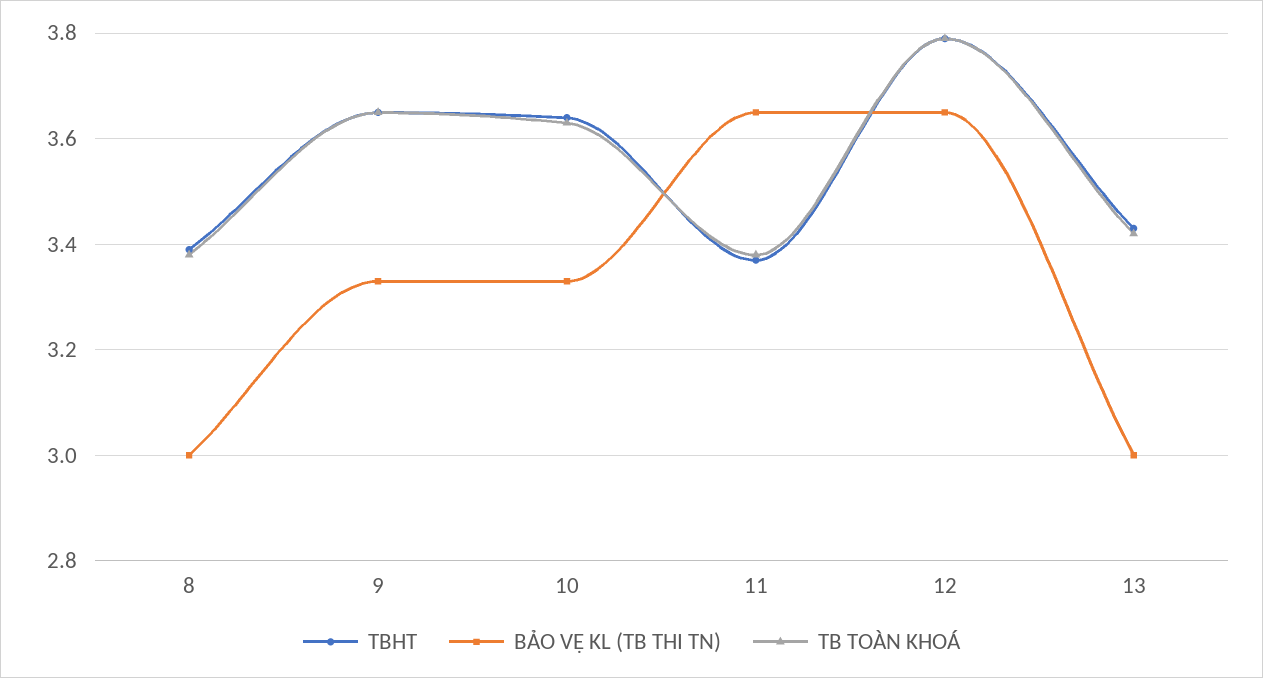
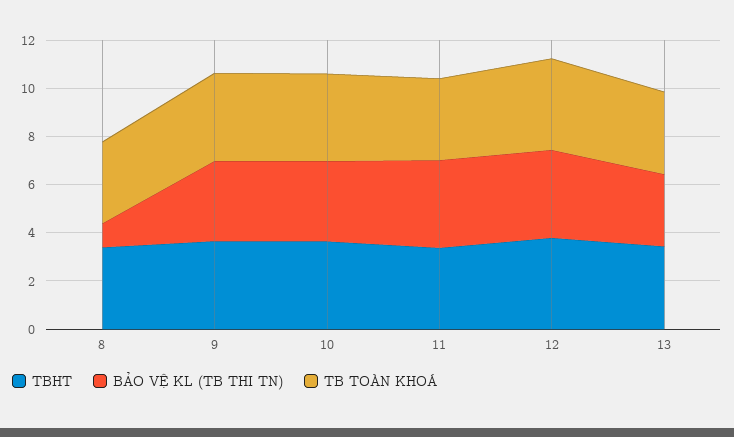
  {
    "TBHT": {
      "8": 3.4,
      "9": 3.65,
      "10": 3.65,
      "11": 3.35,
      "12": 3.8,
      "13": 3.45
    },
    "BẢO VỆ KL (TB THI TN)": {
-     "8": 3,
+     "8": 1,
      "9": 3.35,
      "10": 3.35,
      "11": 3.65,
      "12": 3.65,
      "13": 3
    },
    "TB TOÀN KHOÁ": {
      "8": 3.4,
      "9": 3.65,
      "10": 3.65,
      "11": 3.4,
      "12": 3.8,
      "13": 3.4
    }
  }

